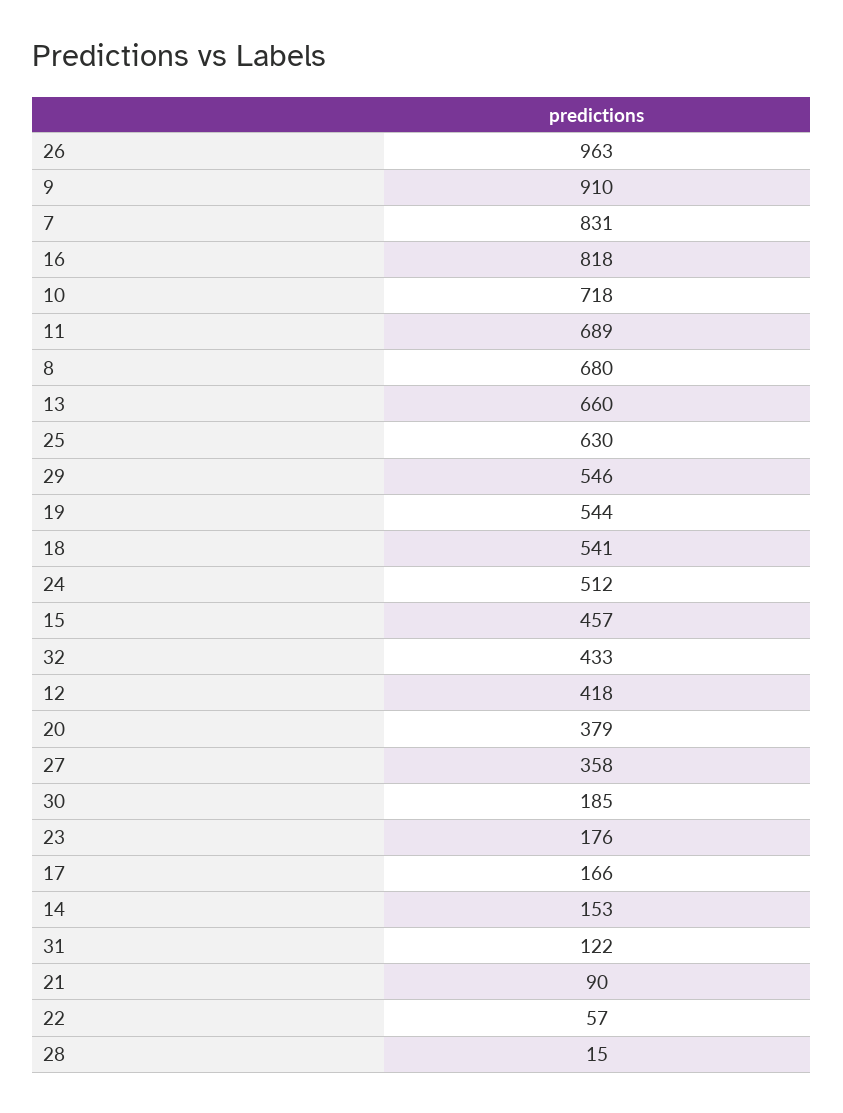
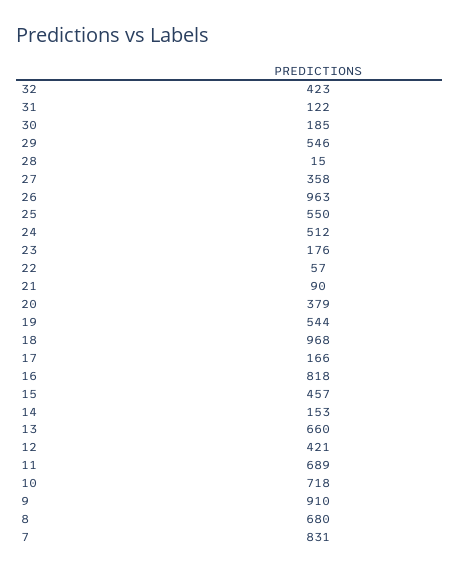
  {
    "26": 963,
    "9": 910,
    "7": 831,
    "16": 818,
    "10": 718,
    "11": 689,
    "8": 680,
    "13": 660,
-   "25": 630,
+   "25": 550,
    "29": 546,
    "19": 544,
-   "18": 541,
+   "18": 968,
    "24": 512,
    "15": 457,
-   "32": 433,
+   "32": 423,
-   "12": 418,
+   "12": 421,
    "20": 379,
    "27": 358,
    "30": 185,
    "23": 176,
    "17": 166,
    "14": 153,
    "31": 122,
    "21": 90,
    "22": 57,
    "28": 15
  }

